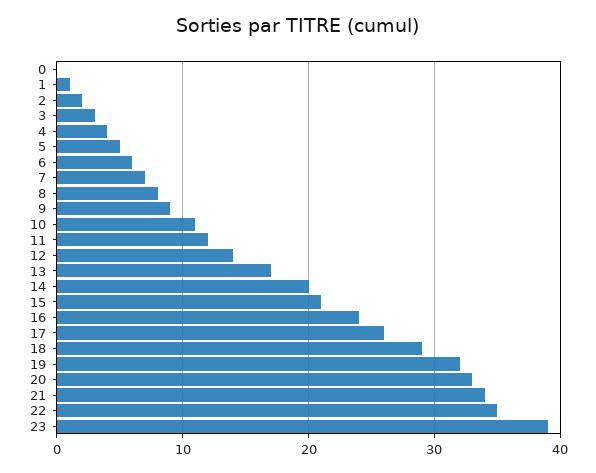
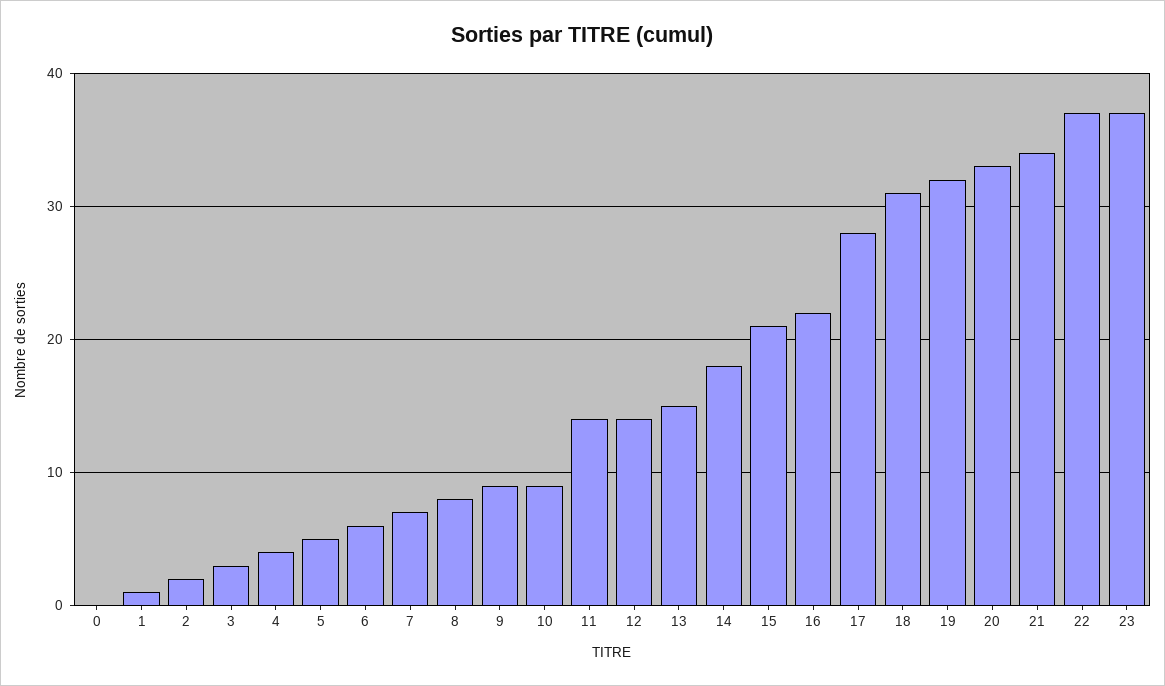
  {
    "0": 0,
    "1": 1,
    "2": 2,
    "3": 3,
    "4": 4,
    "5": 5,
    "6": 6,
    "7": 7,
    "8": 8,
    "9": 9,
-   "10": 11,
+   "10": 9,
-   "11": 12,
+   "11": 14,
    "12": 14,
-   "13": 17,
+   "13": 15,
-   "14": 20,
+   "14": 18,
    "15": 21,
-   "16": 24,
+   "16": 22,
-   "17": 26,
+   "17": 28,
-   "18": 29,
+   "18": 31,
    "19": 32,
    "20": 33,
    "21": 34,
-   "22": 35,
+   "22": 37,
-   "23": 39
+   "23": 37
  }

